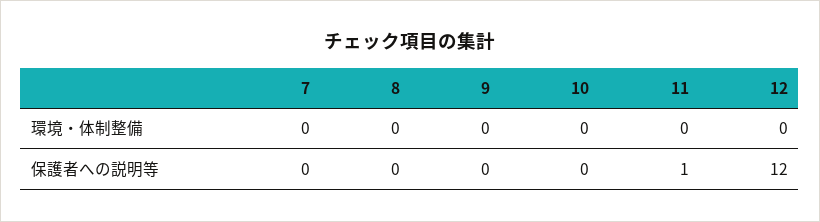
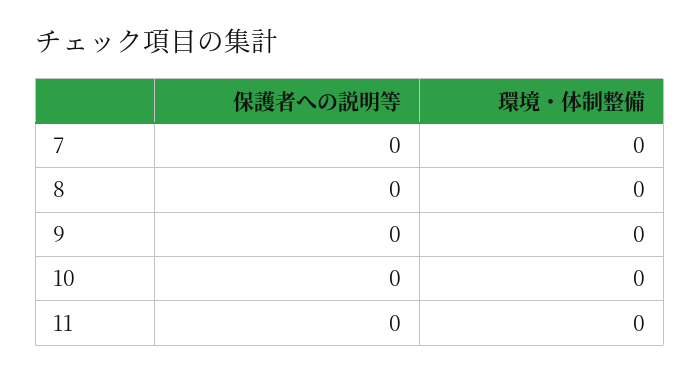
  {
    "7": {
      "環境・体制整備": 0,
      "保護者への説明等": 0
    },
    "8": {
      "環境・体制整備": 0,
      "保護者への説明等": 0
    },
    "9": {
      "環境・体制整備": 0,
      "保護者への説明等": 0
    },
    "10": {
      "環境・体制整備": 0,
      "保護者への説明等": 0
    },
    "11": {
      "環境・体制整備": 0,
-     "保護者への説明等": 1
+     "保護者への説明等": 0
-   },
+   }
-   "12": {
-     "環境・体制整備": 0,
-     "保護者への説明等": 12
-   }
  }

